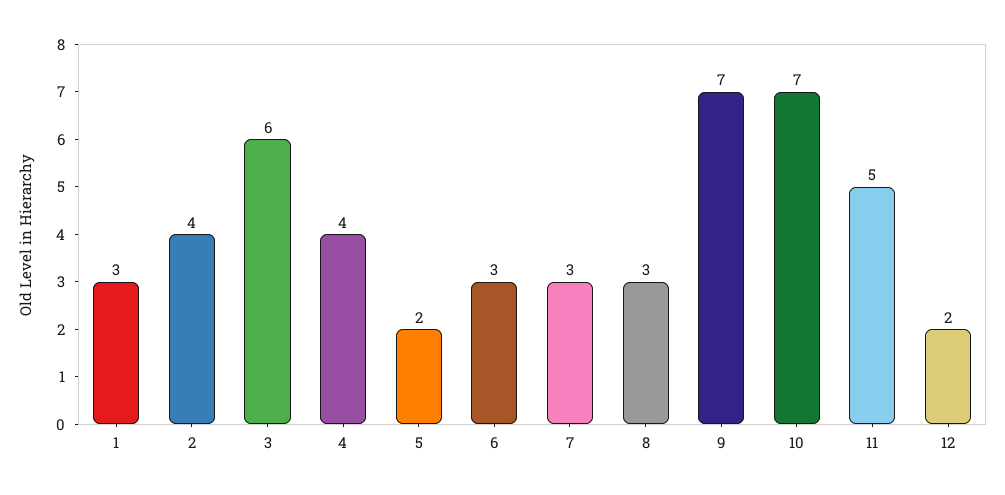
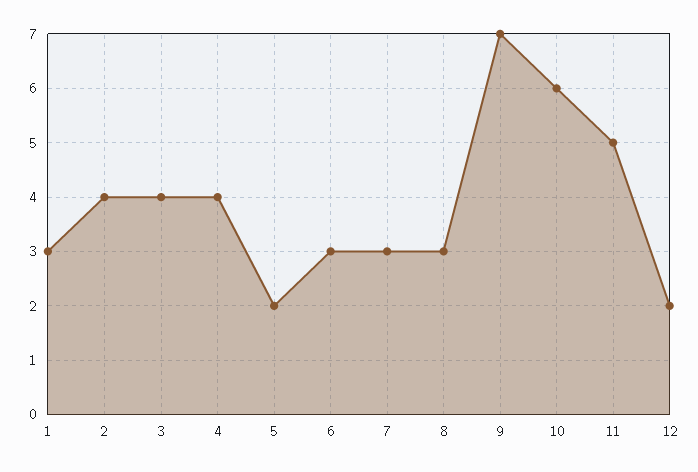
  {
    "1": 3,
    "2": 4,
-   "3": 6,
+   "3": 4,
    "4": 4,
    "5": 2,
    "6": 3,
    "7": 3,
    "8": 3,
    "9": 7,
-   "10": 7,
+   "10": 6,
    "11": 5,
    "12": 2
  }

